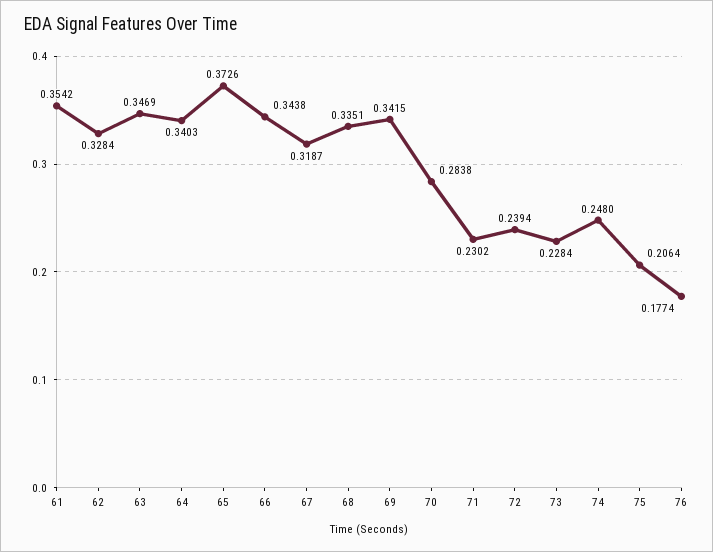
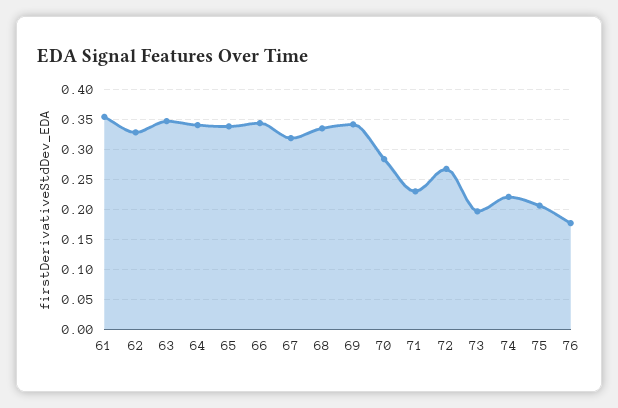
  {
    "61": 0.3542,
    "62": 0.3284,
    "63": 0.3469,
    "64": 0.3403,
-   "65": 0.3726,
+   "65": 0.34,
    "66": 0.3438,
    "67": 0.3187,
    "68": 0.3351,
    "69": 0.3415,
    "70": 0.2838,
    "71": 0.2302,
-   "72": 0.2394,
+   "72": 0.27,
-   "73": 0.2284,
+   "73": 0.2,
-   "74": 0.248,
+   "74": 0.22,
    "75": 0.2064,
    "76": 0.1774
  }

